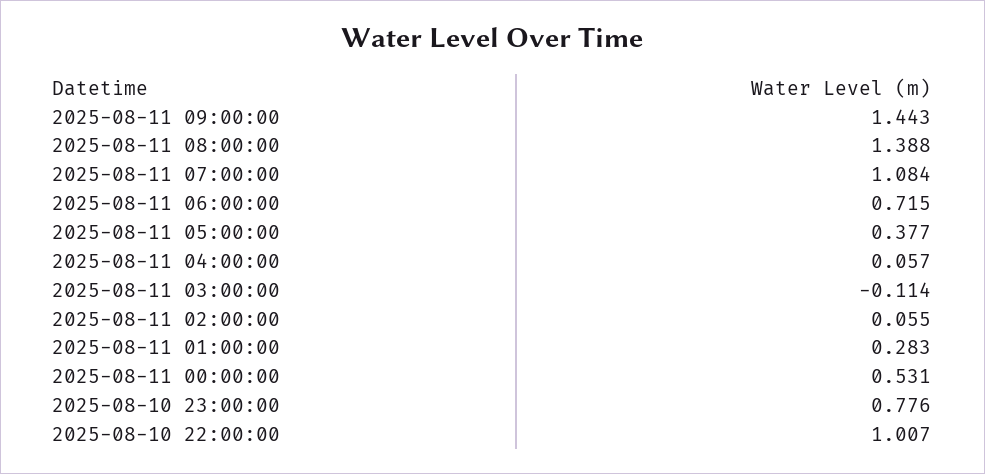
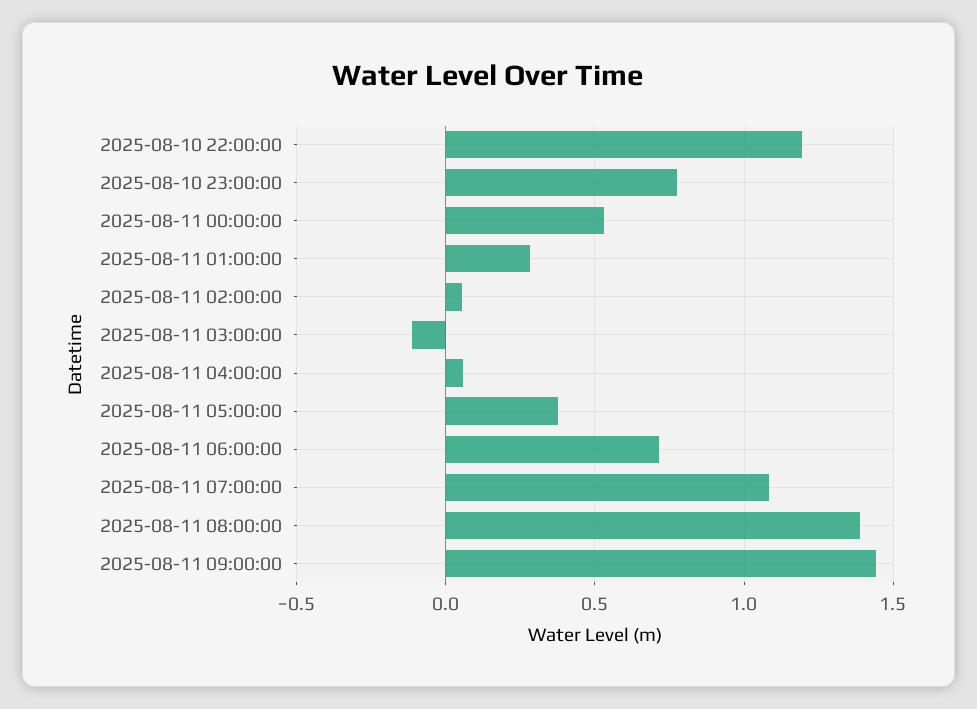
  {
    "2025-08-11 09:00:00": 1.443,
    "2025-08-11 08:00:00": 1.388,
    "2025-08-11 07:00:00": 1.084,
    "2025-08-11 06:00:00": 0.715,
    "2025-08-11 05:00:00": 0.377,
    "2025-08-11 04:00:00": 0.057,
    "2025-08-11 03:00:00": -0.114,
    "2025-08-11 02:00:00": 0.055,
    "2025-08-11 01:00:00": 0.283,
    "2025-08-11 00:00:00": 0.531,
    "2025-08-10 23:00:00": 0.776,
-   "2025-08-10 22:00:00": 1.007
+   "2025-08-10 22:00:00": 1.2
  }

